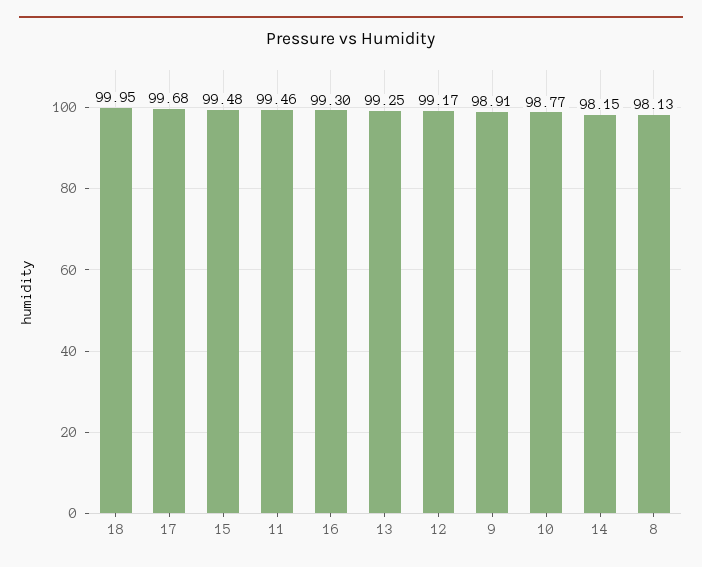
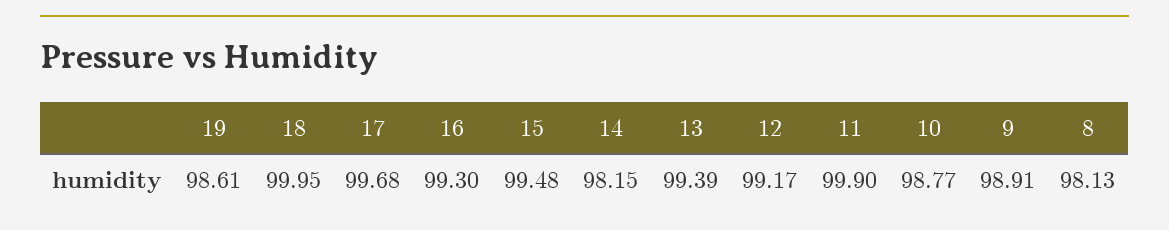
  {
    "18": 99.95,
    "17": 99.68,
    "15": 99.48,
-   "11": 99.46,
+   "11": 99.9,
    "16": 99.3,
-   "13": 99.25,
+   "13": 99.39,
    "12": 99.17,
    "9": 98.91,
    "10": 98.77,
    "14": 98.15,
-   "8": 98.13
+   "8": 98.13,
+   "19": 98.61
  }

